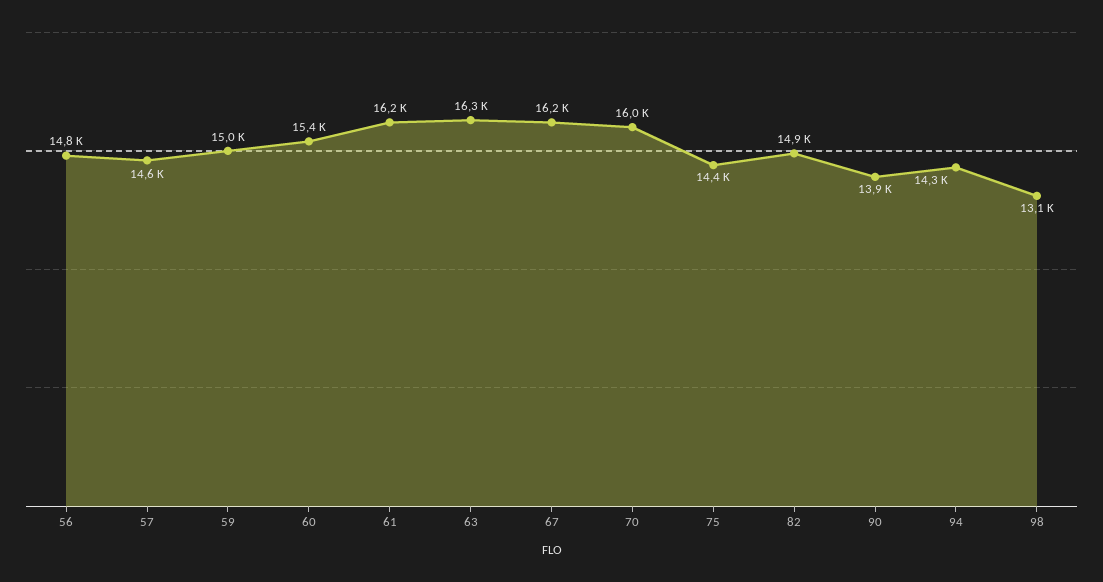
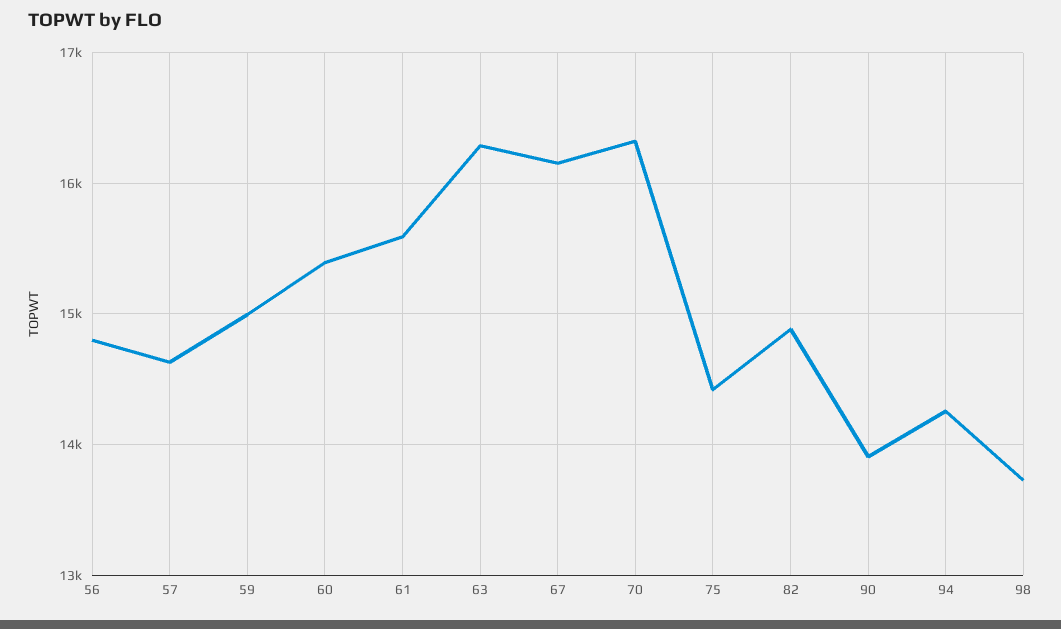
  {
    "56": 14800,
    "57": 14600,
    "59": 15000,
    "60": 15400,
-   "61": 16200,
+   "61": 15600,
    "63": 16300,
    "67": 16200,
-   "70": 16000,
+   "70": 16300,
    "75": 14400,
    "82": 14900,
    "90": 13900,
    "94": 14300,
-   "98": 13100
+   "98": 13700
  }

